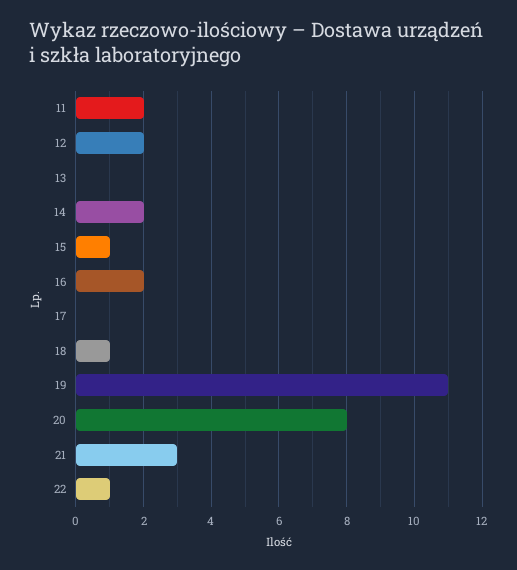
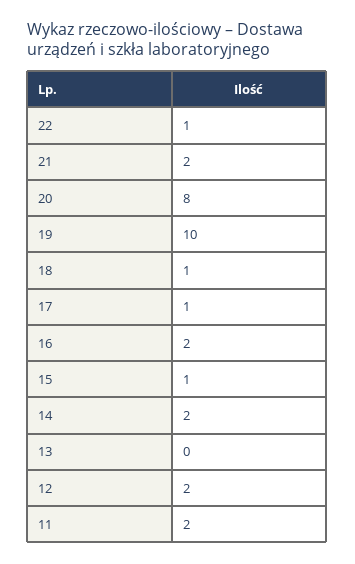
  {
    "11": 2,
    "12": 2,
    "13": 0,
    "14": 2,
    "15": 1,
    "16": 2,
-   "17": 0,
+   "17": 1,
    "18": 1,
-   "19": 11,
+   "19": 10,
    "20": 8,
-   "21": 3,
+   "21": 2,
    "22": 1
  }

